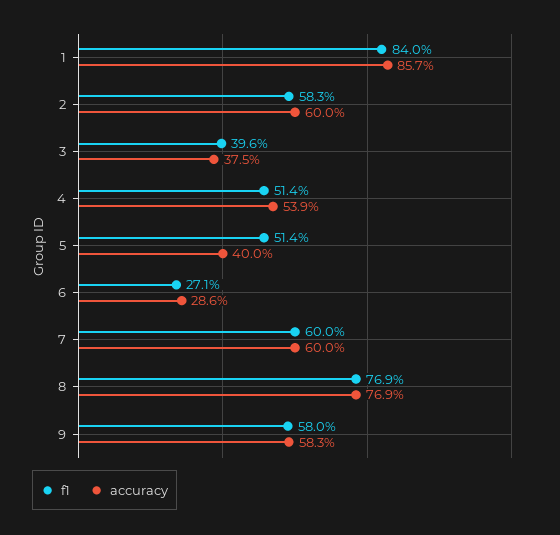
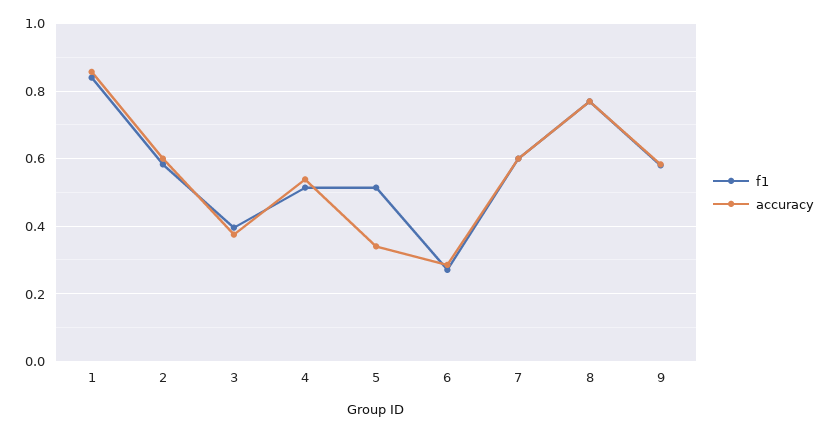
  {
    "f1": {
      "1": 0.84,
      "2": 0.583,
      "3": 0.396,
      "4": 0.514,
      "5": 0.514,
      "6": 0.271,
      "7": 0.6,
      "8": 0.769,
      "9": 0.58
    },
    "accuracy": {
      "1": 0.857,
      "2": 0.6,
      "3": 0.375,
      "4": 0.539,
-     "5": 0.4,
+     "5": 0.34,
      "6": 0.286,
      "7": 0.6,
      "8": 0.769,
      "9": 0.583
    }
  }

